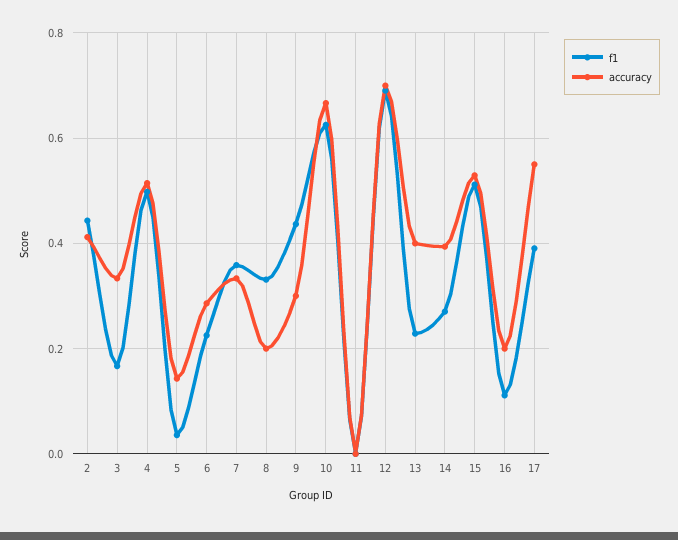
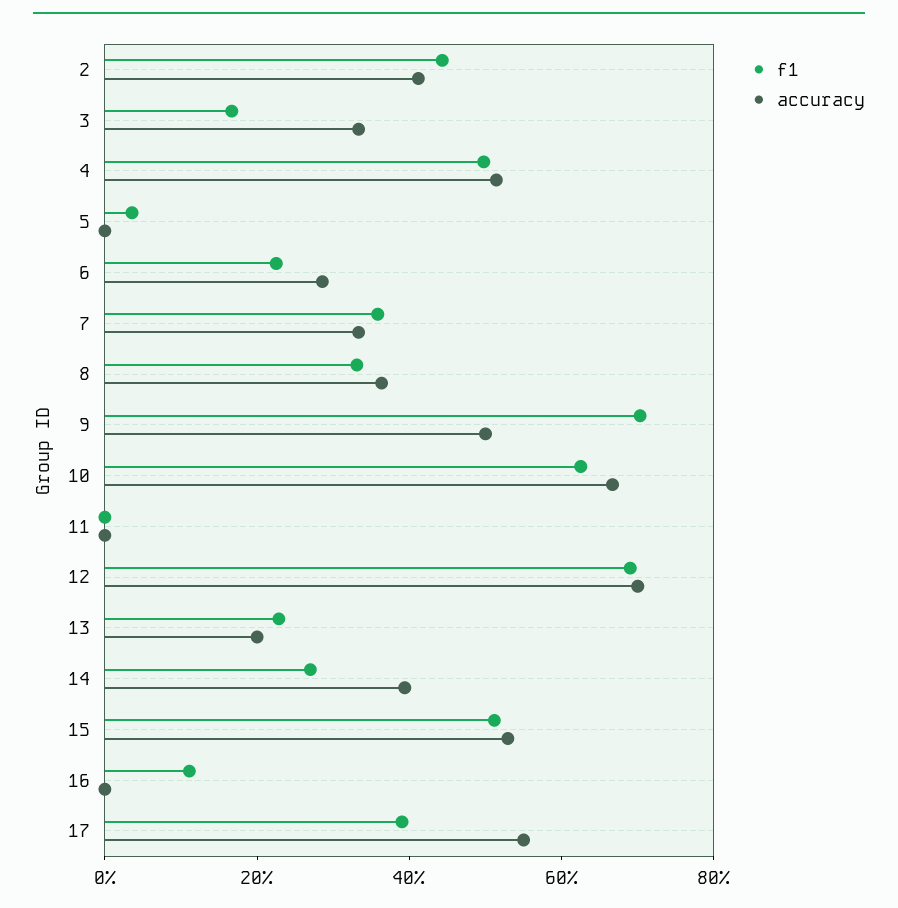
  {
    "f1": {
      "2": 0.44,
      "3": 0.16,
      "4": 0.5,
      "5": 0.04,
      "6": 0.22,
      "7": 0.36,
      "8": 0.34,
-     "9": 0.44,
+     "9": 0.7,
      "10": 0.62,
      "11": 0,
      "12": 0.7,
      "13": 0.22,
      "14": 0.28,
      "15": 0.52,
      "16": 0.12,
      "17": 0.4
    },
    "accuracy": {
      "2": 0.42,
      "3": 0.34,
      "4": 0.52,
-     "5": 0.14,
+     "5": 0,
      "6": 0.28,
      "7": 0.34,
-     "8": 0.2,
+     "8": 0.35,
-     "9": 0.3,
+     "9": 0.5,
      "10": 0.66,
      "11": 0,
      "12": 0.7,
-     "13": 0.4,
+     "13": 0.2,
      "14": 0.4,
      "15": 0.52,
-     "16": 0.2,
+     "16": 0,
      "17": 0.56
    }
  }

